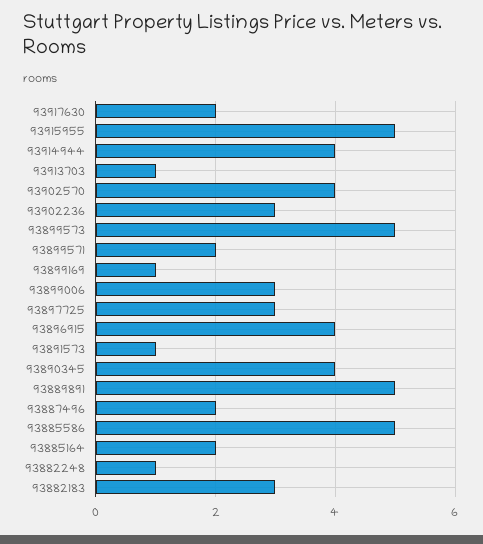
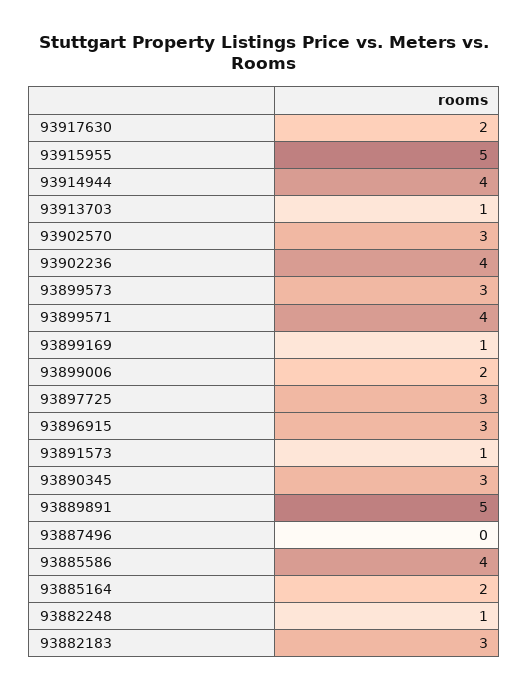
  {
    "93917630": 2,
    "93915955": 5,
    "93914944": 4,
    "93913703": 1,
-   "93902570": 4,
+   "93902570": 3,
-   "93902236": 3,
+   "93902236": 4,
-   "93899573": 5,
+   "93899573": 3,
-   "93899571": 2,
+   "93899571": 4,
    "93899169": 1,
-   "93899006": 3,
+   "93899006": 2,
    "93897725": 3,
-   "93896915": 4,
+   "93896915": 3,
    "93891573": 1,
-   "93890345": 4,
+   "93890345": 3,
    "93889891": 5,
-   "93887496": 2,
+   "93887496": 0,
-   "93885586": 5,
+   "93885586": 4,
    "93885164": 2,
    "93882248": 1,
    "93882183": 3
  }

